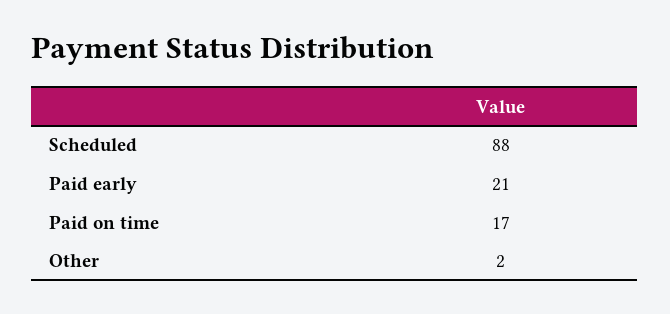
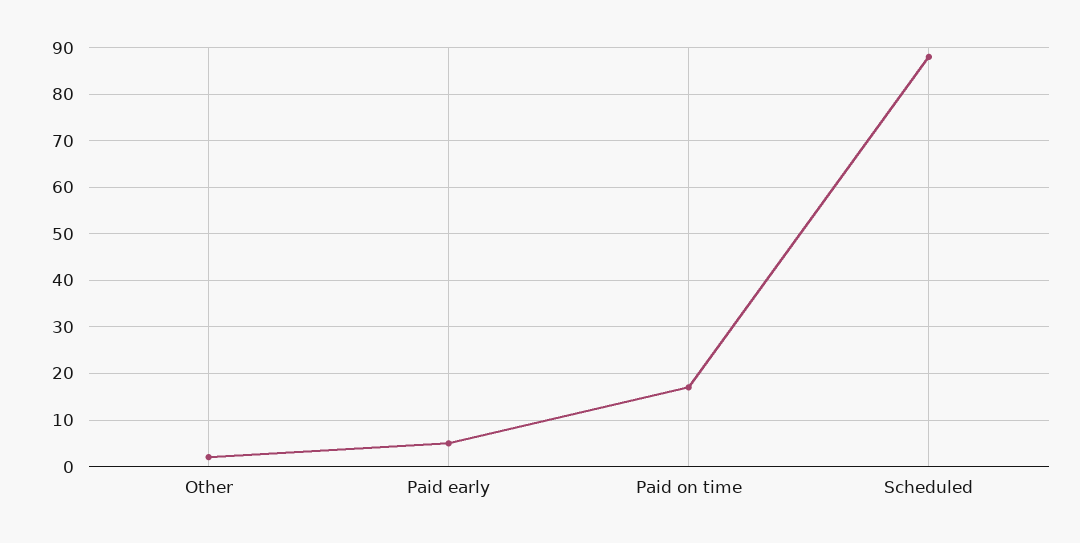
  {
    "Scheduled": 88,
-   "Paid early": 21,
+   "Paid early": 5,
    "Paid on time": 17,
    "Other": 2
  }

